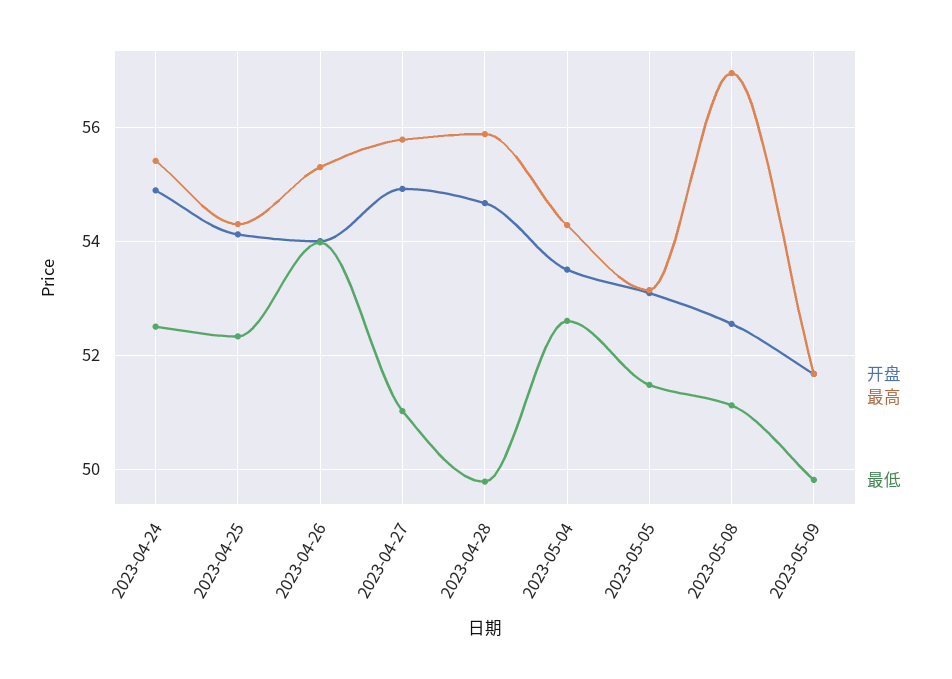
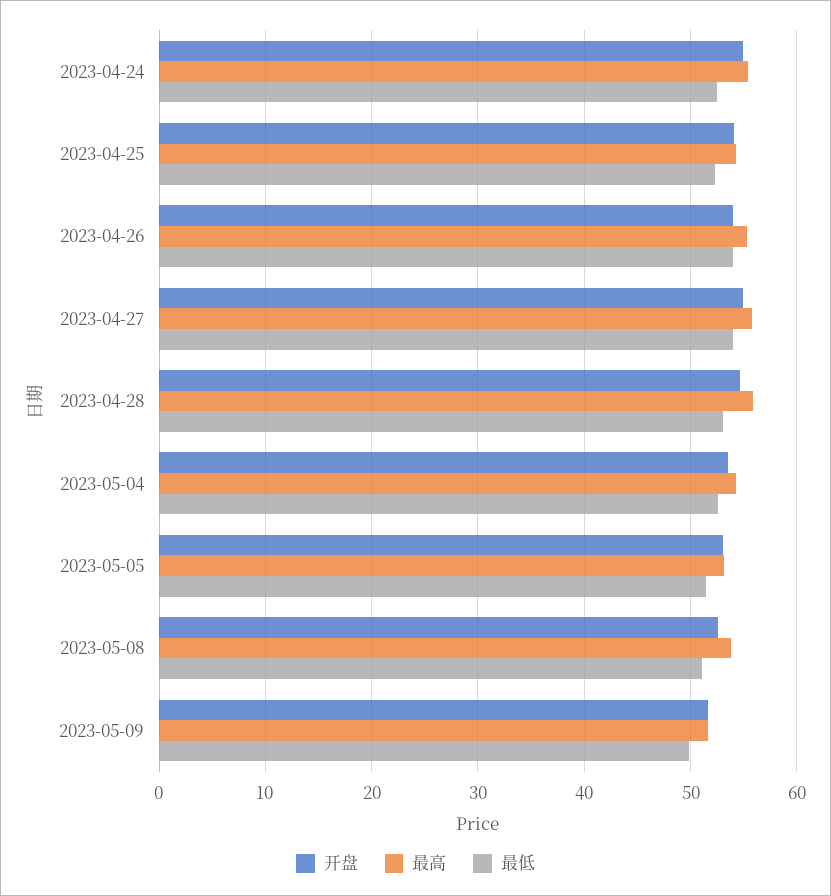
  {
    "开盘": {
      "2023-04-24": 54.8,
      "2023-04-25": 54.2,
      "2023-04-26": 54,
      "2023-04-27": 55,
      "2023-04-28": 54.6,
      "2023-05-04": 53.6,
      "2023-05-05": 53,
      "2023-05-08": 52.6,
      "2023-05-09": 51.6
    },
    "最高": {
      "2023-04-24": 55.4,
      "2023-04-25": 54.4,
      "2023-04-26": 55.4,
      "2023-04-27": 55.8,
      "2023-04-28": 55.8,
      "2023-05-04": 54.2,
      "2023-05-05": 53.2,
-     "2023-05-08": 57,
+     "2023-05-08": 54,
      "2023-05-09": 51.6
    },
    "最低": {
      "2023-04-24": 52.6,
      "2023-04-25": 52.4,
      "2023-04-26": 54,
-     "2023-04-27": 51,
+     "2023-04-27": 54,
-     "2023-04-28": 49.8,
+     "2023-04-28": 53,
      "2023-05-04": 52.6,
      "2023-05-05": 51.4,
      "2023-05-08": 51.2,
      "2023-05-09": 49.8
    }
  }

